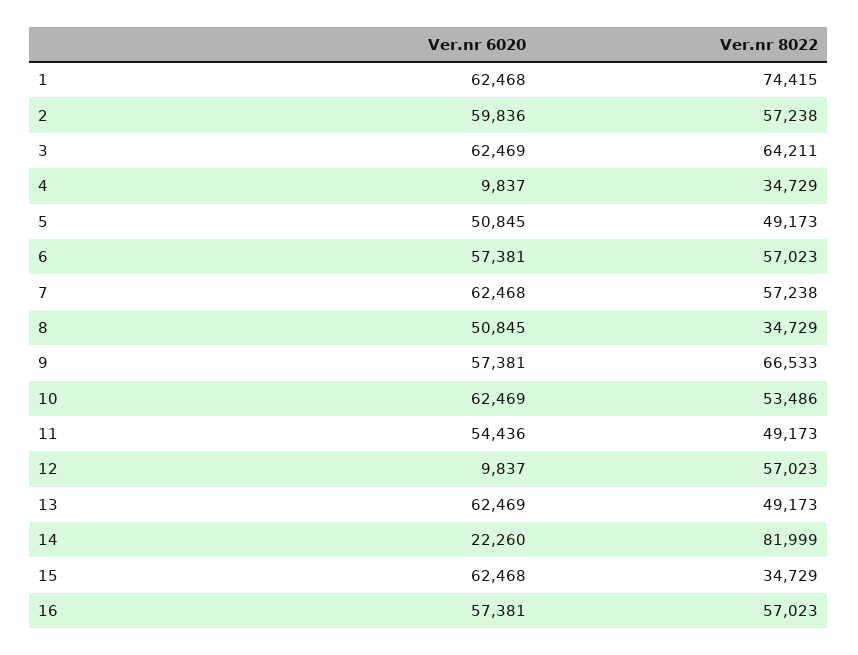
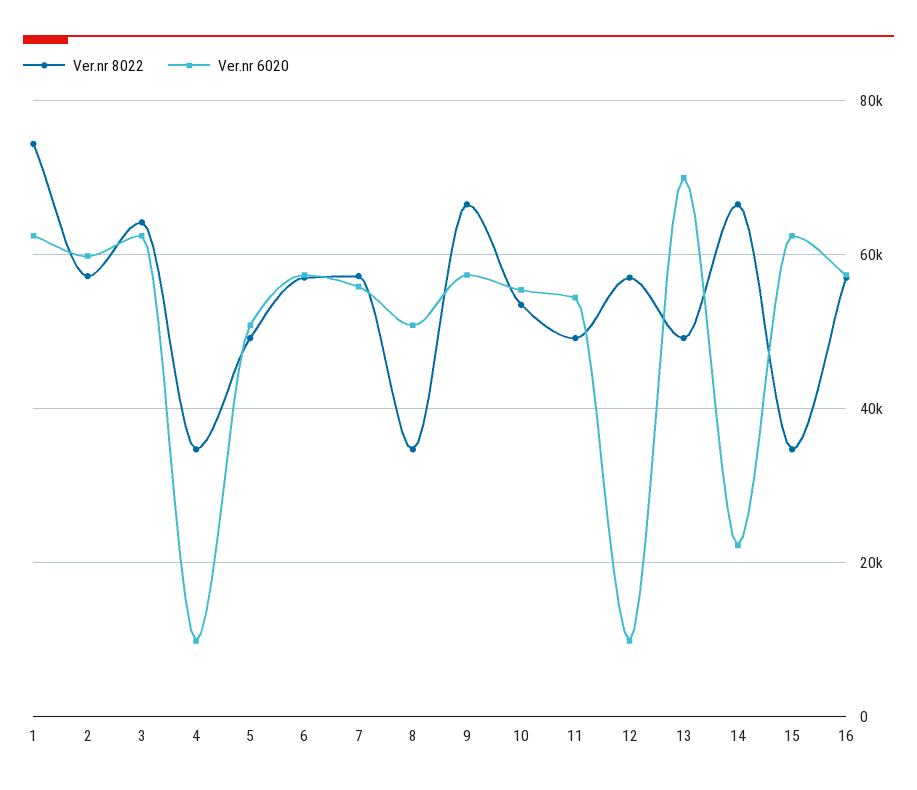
  {
    "Ver.nr 6020": {
      "1": 62468,
      "2": 59836,
      "3": 62469,
      "4": 9837,
      "5": 50845,
      "6": 57381,
-     "7": 62468,
+     "7": 56000,
      "8": 50845,
      "9": 57381,
-     "10": 62469,
+     "10": 56000,
      "11": 54436,
      "12": 9837,
-     "13": 62469,
+     "13": 70000,
      "14": 22260,
      "15": 62468,
      "16": 57381
    },
    "Ver.nr 8022": {
      "1": 74415,
      "2": 57238,
      "3": 64211,
      "4": 34729,
      "5": 49173,
      "6": 57023,
      "7": 57238,
      "8": 34729,
      "9": 66533,
      "10": 53486,
      "11": 49173,
      "12": 57023,
      "13": 49173,
-     "14": 81999,
+     "14": 66000,
      "15": 34729,
      "16": 57023
    }
  }

